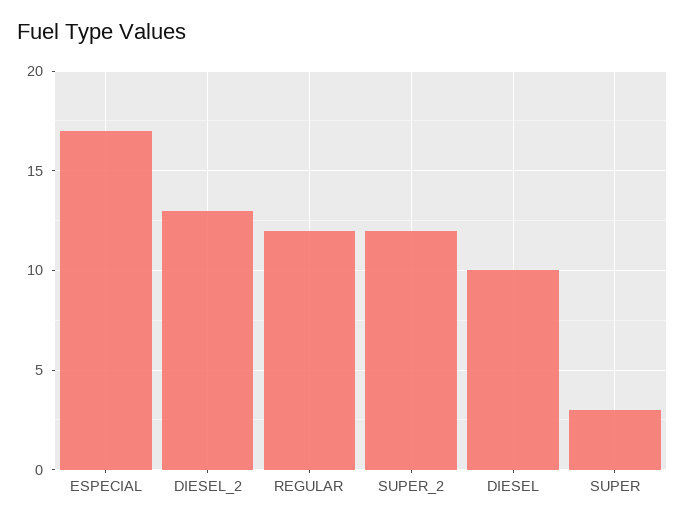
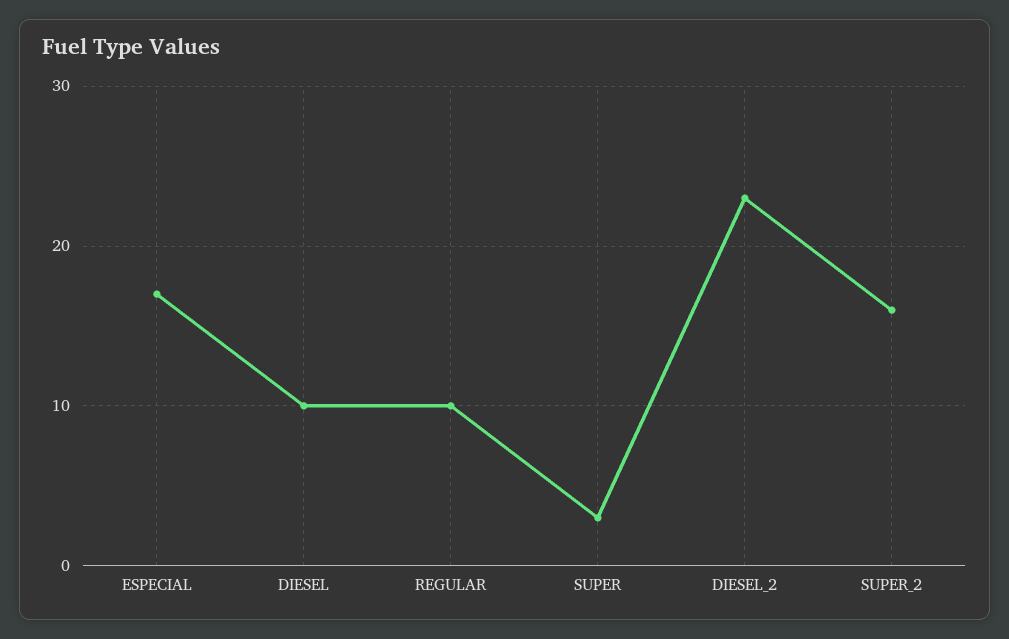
  {
    "ESPECIAL": 17,
-   "DIESEL_2": 13,
+   "DIESEL_2": 23,
-   "REGULAR": 12,
+   "REGULAR": 10,
-   "SUPER_2": 12,
+   "SUPER_2": 16,
    "DIESEL": 10,
    "SUPER": 3
  }

